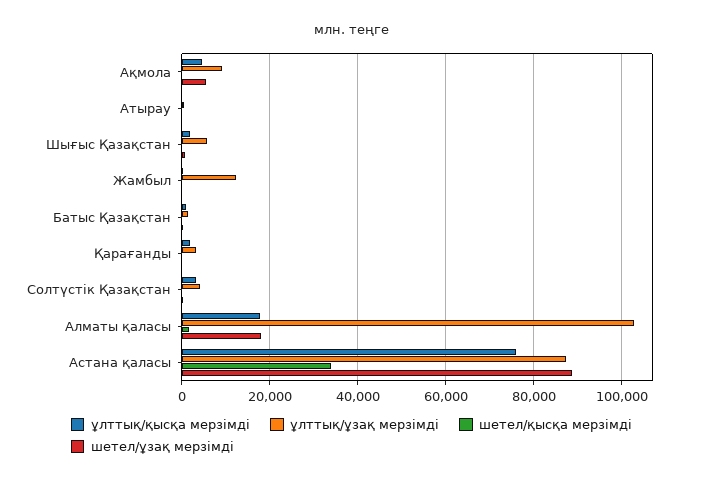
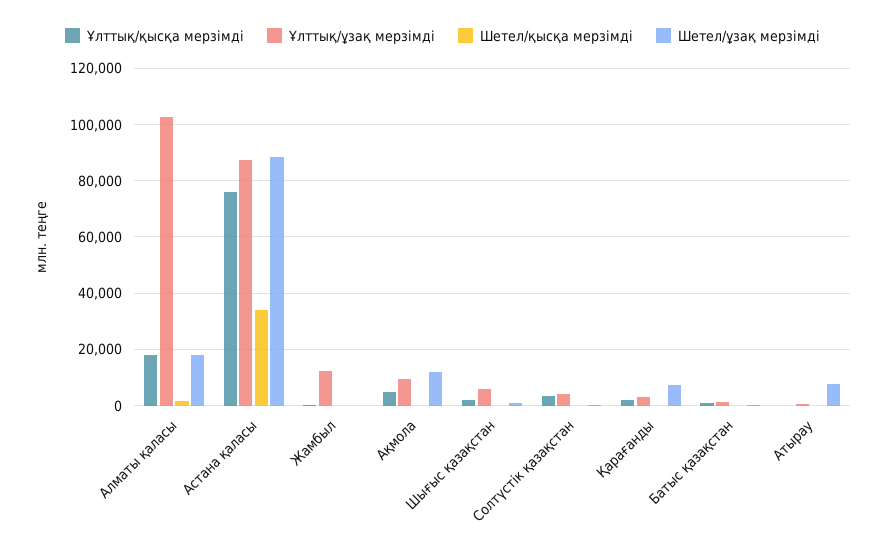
  {
    "ұлттық/қысқа мерзімді": {
      "Ақмола": 4000,
      "Атырау": 0,
      "Шығыс Қазақстан": 2000,
      "Жамбыл": 0,
      "Батыс Қазақстан": 0,
      "Қарағанды": 2000,
      "Солтүстік Қазақстан": 4000,
      "Алматы қаласы": 18000,
      "Астана қаласы": 76000
    },
    "ұлттық/ұзақ мерзімді": {
      "Ақмола": 10000,
      "Атырау": 0,
      "Шығыс Қазақстан": 6000,
      "Жамбыл": 12000,
      "Батыс Қазақстан": 2000,
      "Қарағанды": 4000,
      "Солтүстік Қазақстан": 4000,
      "Алматы қаласы": 102000,
      "Астана қаласы": 88000
    },
    "шетел/қысқа мерзімді": {
      "Ақмола": 0,
      "Атырау": 0,
      "Шығыс Қазақстан": 0,
      "Жамбыл": 0,
      "Батыс Қазақстан": 0,
      "Қарағанды": 0,
      "Солтүстік Қазақстан": 0,
      "Алматы қаласы": 2000,
      "Астана қаласы": 34000
    },
    "шетел/ұзақ мерзімді": {
-     "Ақмола": 6000,
+     "Ақмола": 12500,
-     "Атырау": 0,
+     "Атырау": 7500,
      "Шығыс Қазақстан": 0,
      "Жамбыл": 0,
      "Батыс Қазақстан": 0,
-     "Қарағанды": 0,
+     "Қарағанды": 7500,
      "Солтүстік Қазақстан": 0,
      "Алматы қаласы": 18000,
      "Астана қаласы": 88000
    }
  }

